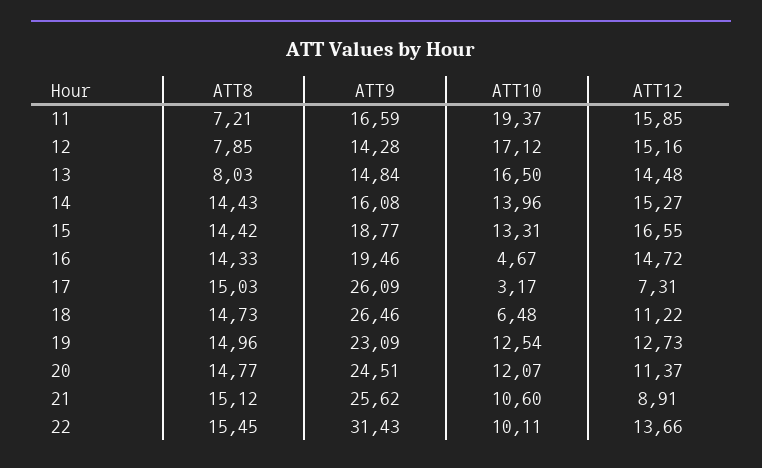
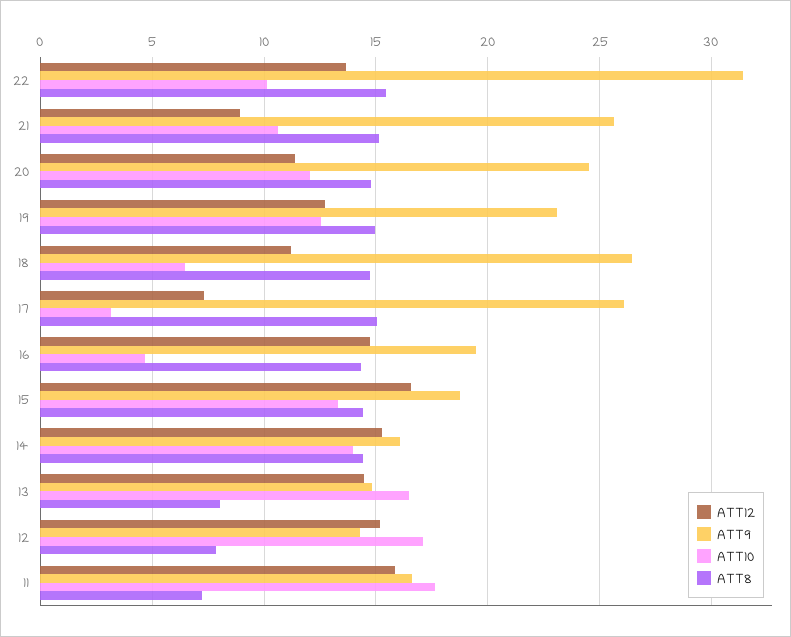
  {
    "ATT8": {
      "11": 7.21,
      "12": 7.85,
      "13": 8.03,
      "14": 14.43,
      "15": 14.42,
      "16": 14.33,
      "17": 15.03,
      "18": 14.73,
      "19": 14.96,
      "20": 14.77,
      "21": 15.12,
      "22": 15.45
    },
    "ATT9": {
      "11": 16.59,
      "12": 14.28,
      "13": 14.84,
      "14": 16.08,
      "15": 18.77,
      "16": 19.46,
      "17": 26.09,
      "18": 26.46,
      "19": 23.09,
      "20": 24.51,
      "21": 25.62,
      "22": 31.43
    },
    "ATT10": {
-     "11": 19.37,
+     "11": 17.5,
      "12": 17.12,
      "13": 16.5,
      "14": 13.96,
      "15": 13.31,
      "16": 4.67,
      "17": 3.17,
      "18": 6.48,
      "19": 12.54,
      "20": 12.07,
      "21": 10.6,
      "22": 10.11
    },
    "ATT12": {
      "11": 15.85,
      "12": 15.16,
      "13": 14.48,
      "14": 15.27,
      "15": 16.55,
      "16": 14.72,
      "17": 7.31,
      "18": 11.22,
      "19": 12.73,
      "20": 11.37,
      "21": 8.91,
      "22": 13.66
    }
  }

